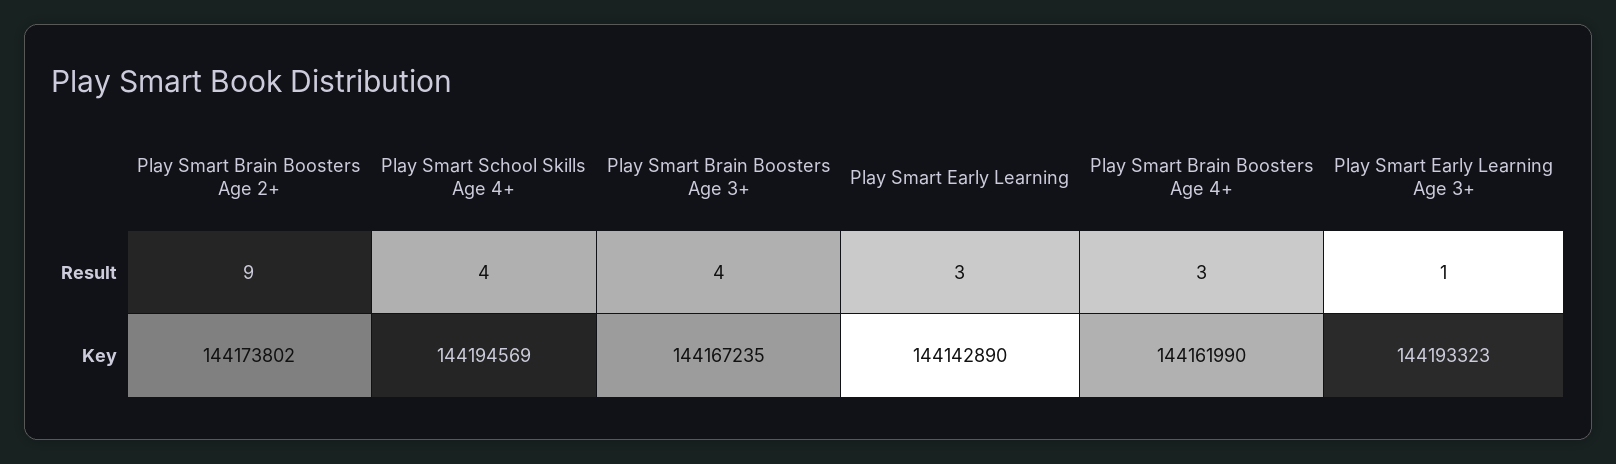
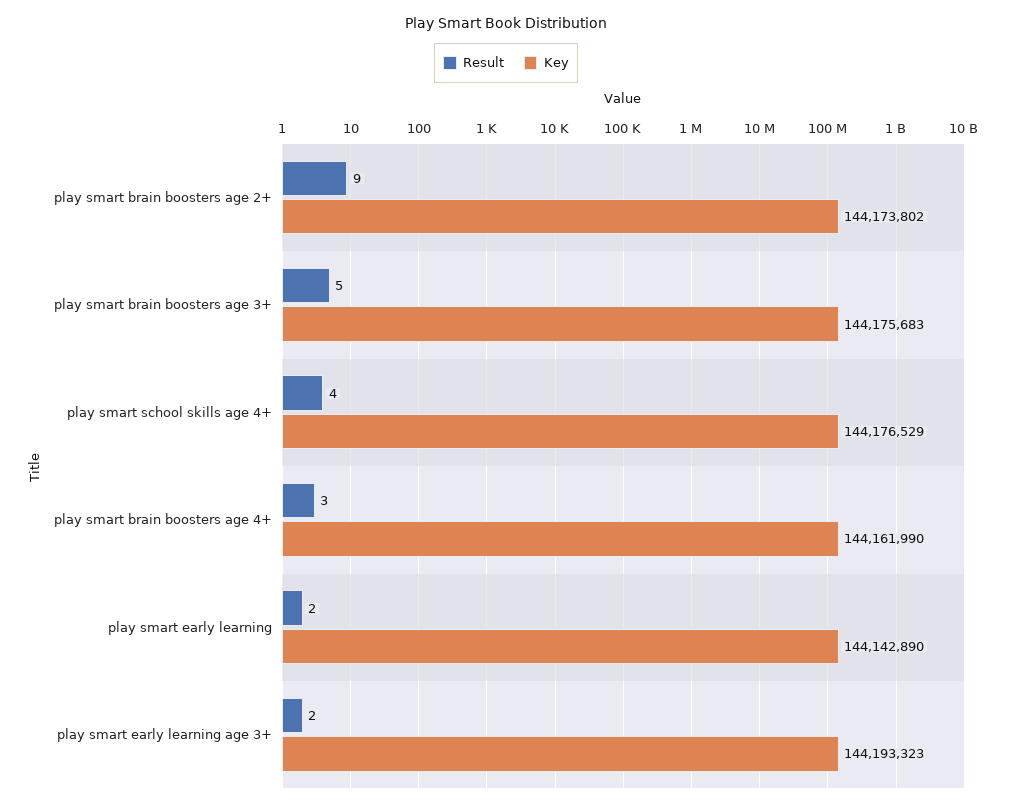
  {
    "Result": {
      "Play Smart Brain Boosters Age 2+": 9,
      "Play Smart School Skills Age 4+": 4,
-     "Play Smart Brain Boosters Age 3+": 4,
+     "Play Smart Brain Boosters Age 3+": 5,
-     "Play Smart Early Learning": 3,
+     "Play Smart Early Learning": 2,
      "Play Smart Brain Boosters Age 4+": 3,
-     "Play Smart Early Learning Age 3+": 1
+     "Play Smart Early Learning Age 3+": 2
    },
    "Key": {
      "Play Smart Brain Boosters Age 2+": 144173802,
-     "Play Smart School Skills Age 4+": 144194569,
+     "Play Smart School Skills Age 4+": 144176529,
-     "Play Smart Brain Boosters Age 3+": 144167235,
+     "Play Smart Brain Boosters Age 3+": 144175683,
      "Play Smart Early Learning": 144142890,
      "Play Smart Brain Boosters Age 4+": 144161990,
      "Play Smart Early Learning Age 3+": 144193323
    }
  }

